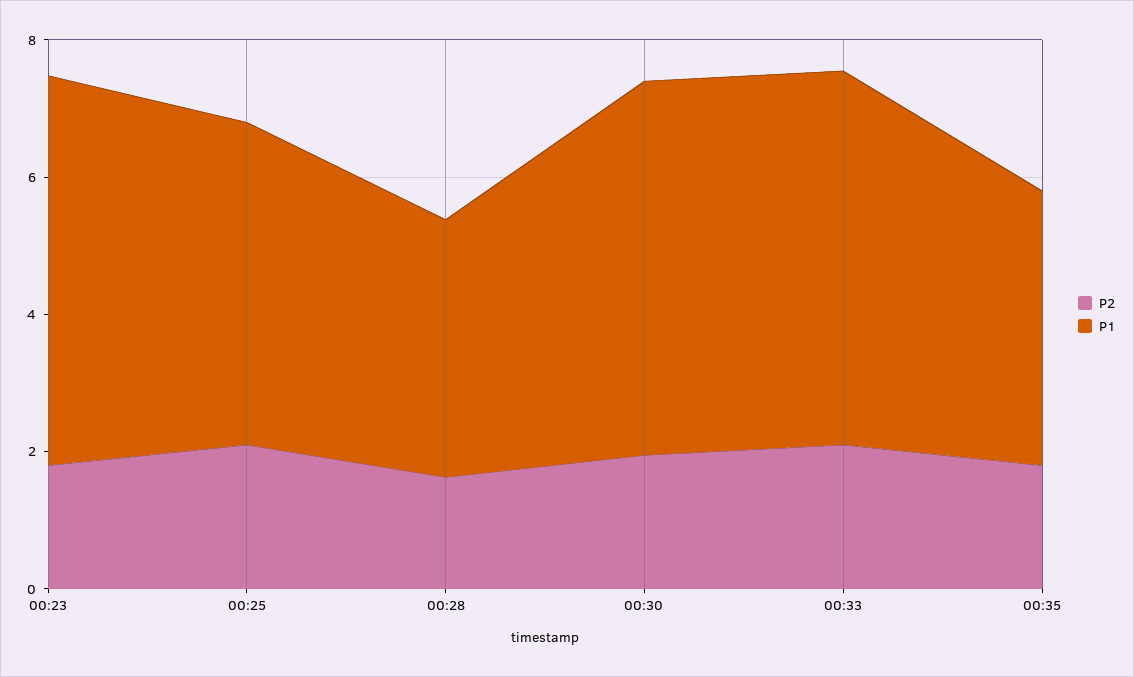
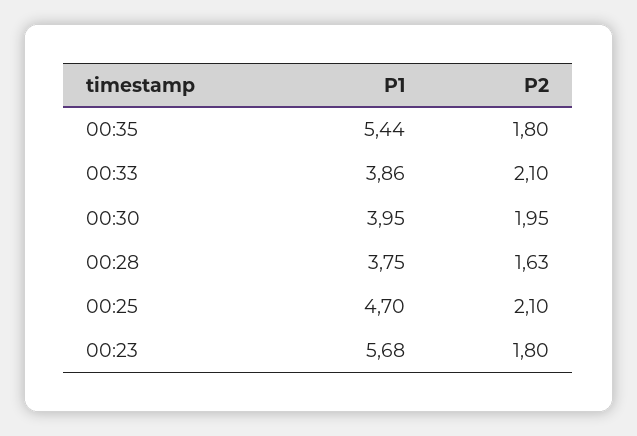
  {
    "P2": {
      "00:23": 1.8,
      "00:25": 2.1,
      "00:28": 1.63,
      "00:30": 1.95,
      "00:33": 2.1,
      "00:35": 1.8
    },
    "P1": {
      "00:23": 5.68,
      "00:25": 4.7,
      "00:28": 3.75,
-     "00:30": 5.5,
+     "00:30": 3.95,
-     "00:33": 5.5,
+     "00:33": 3.86,
-     "00:35": 4
+     "00:35": 5.44
    }
  }

